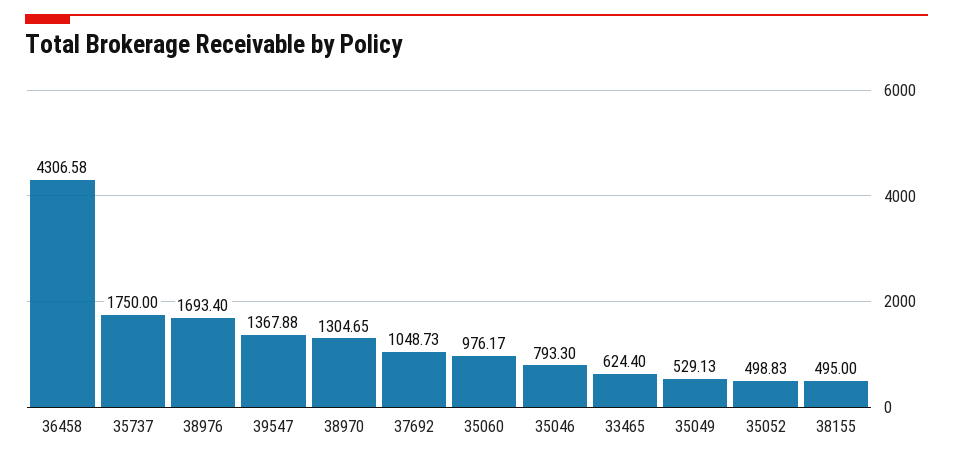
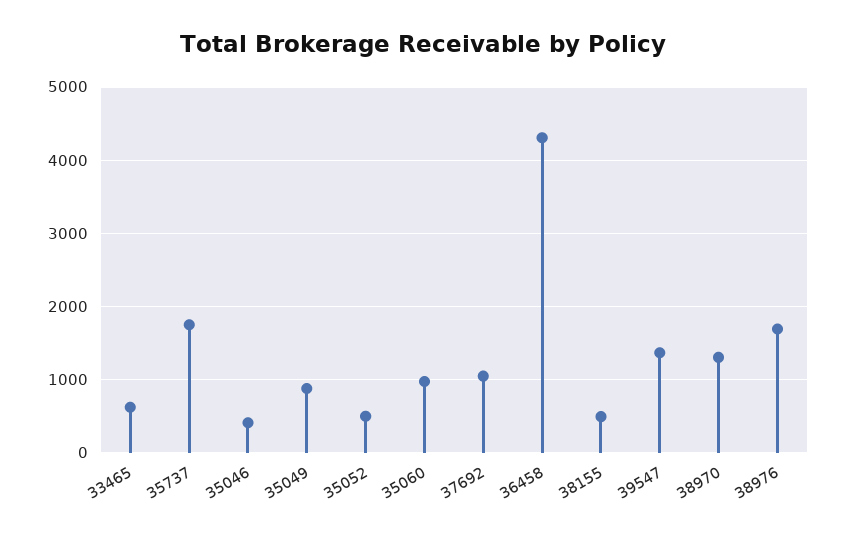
  {
    "36458": 4306.58,
    "35737": 1750,
    "38976": 1693.4,
    "39547": 1367.88,
    "38970": 1304.65,
    "37692": 1048.73,
    "35060": 976.17,
-   "35046": 793.3,
+   "35046": 400,
    "33465": 624.4,
-   "35049": 529.13,
+   "35049": 900,
    "35052": 498.83,
    "38155": 495
  }

